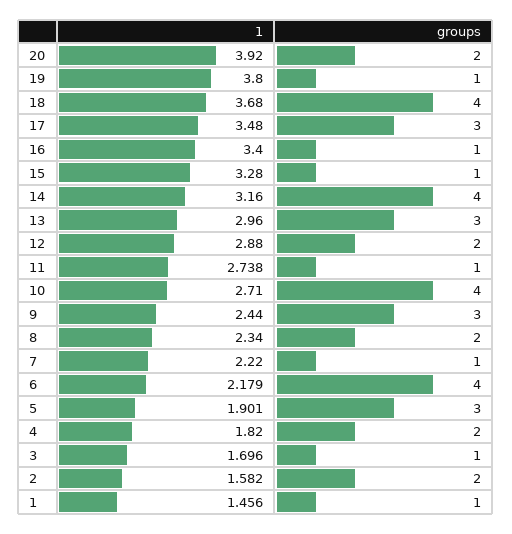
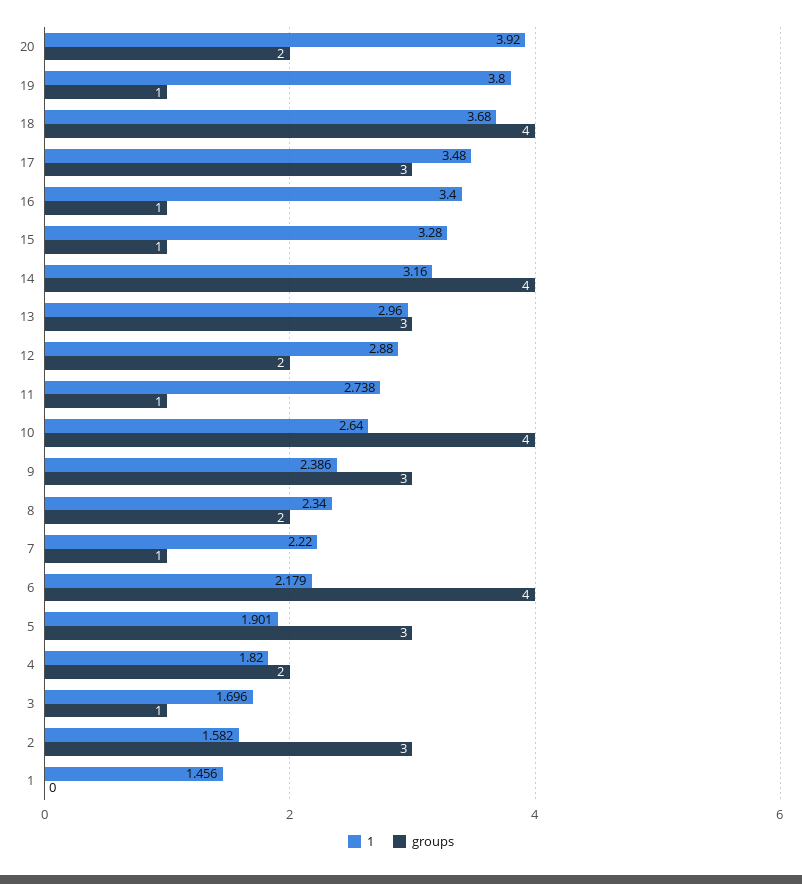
  {
    "1": {
      "20": 3.92,
      "19": 3.8,
      "18": 3.68,
      "17": 3.48,
      "16": 3.4,
      "15": 3.28,
      "14": 3.16,
      "13": 2.96,
      "12": 2.88,
      "11": 2.738,
-     "10": 2.71,
+     "10": 2.64,
-     "9": 2.44,
+     "9": 2.386,
      "8": 2.34,
      "7": 2.22,
      "6": 2.179,
      "5": 1.901,
      "4": 1.82,
      "3": 1.696,
      "2": 1.582,
      "1": 1.456
    },
    "groups": {
      "20": 2,
      "19": 1,
      "18": 4,
      "17": 3,
      "16": 1,
      "15": 1,
      "14": 4,
      "13": 3,
      "12": 2,
      "11": 1,
      "10": 4,
      "9": 3,
      "8": 2,
      "7": 1,
      "6": 4,
      "5": 3,
      "4": 2,
      "3": 1,
-     "2": 2,
+     "2": 3,
-     "1": 1
+     "1": 0
    }
  }

